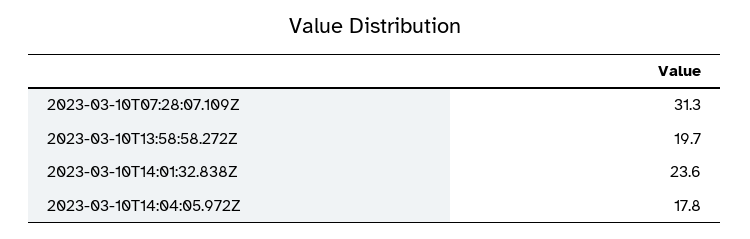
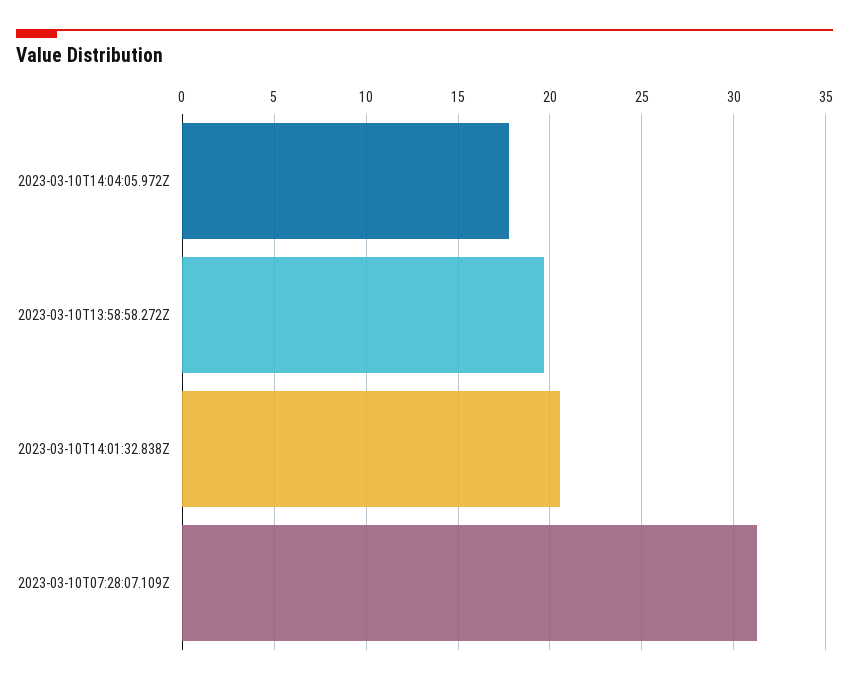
  {
    "2023-03-10T07:28:07.109Z": 31.3,
    "2023-03-10T13:58:58.272Z": 19.7,
-   "2023-03-10T14:01:32.838Z": 23.6,
+   "2023-03-10T14:01:32.838Z": 20.5,
    "2023-03-10T14:04:05.972Z": 17.8
  }

